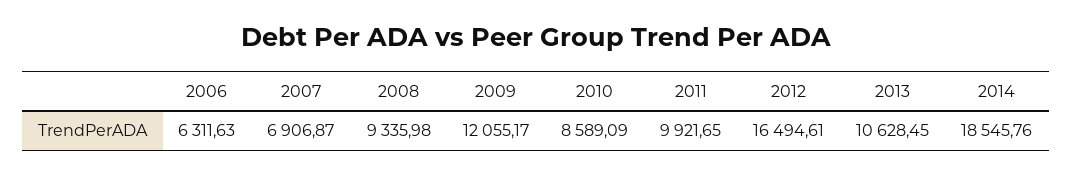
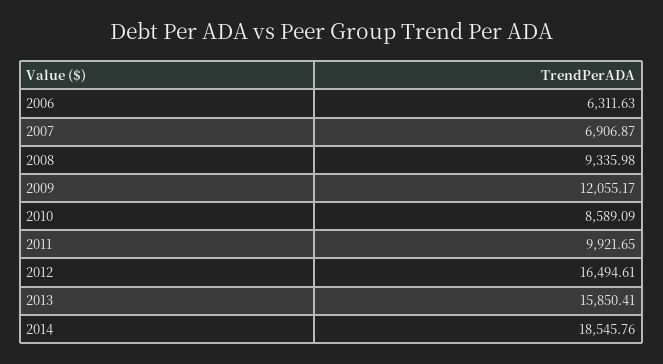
  {
    "2006": 6311.63,
    "2007": 6906.87,
    "2008": 9335.98,
    "2009": 12055.17,
    "2010": 8589.09,
    "2011": 9921.65,
    "2012": 16494.61,
-   "2013": 10628.45,
+   "2013": 15850.41,
    "2014": 18545.76
  }

